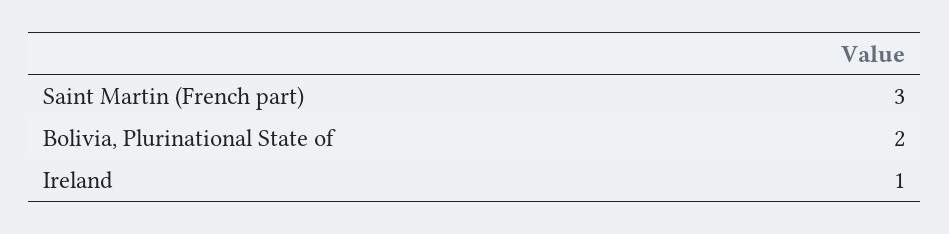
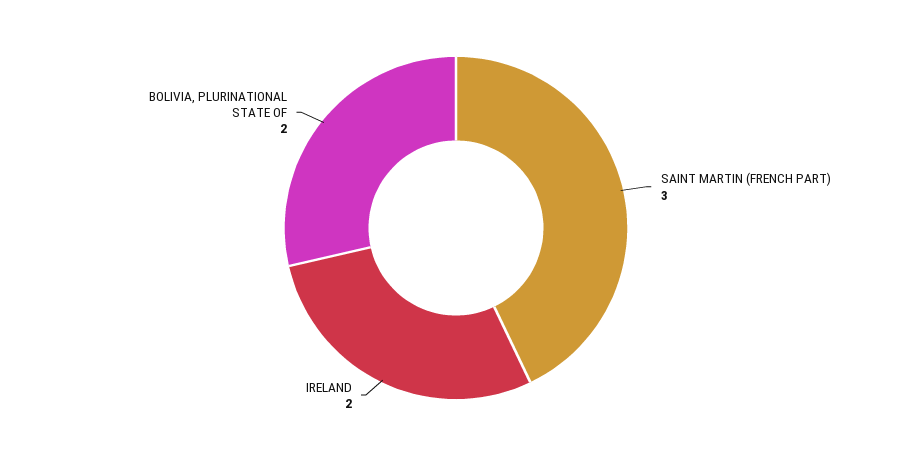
  {
    "Saint Martin (French part)": 3,
    "Bolivia, Plurinational State of": 2,
-   "Ireland": 1
+   "Ireland": 2
  }

